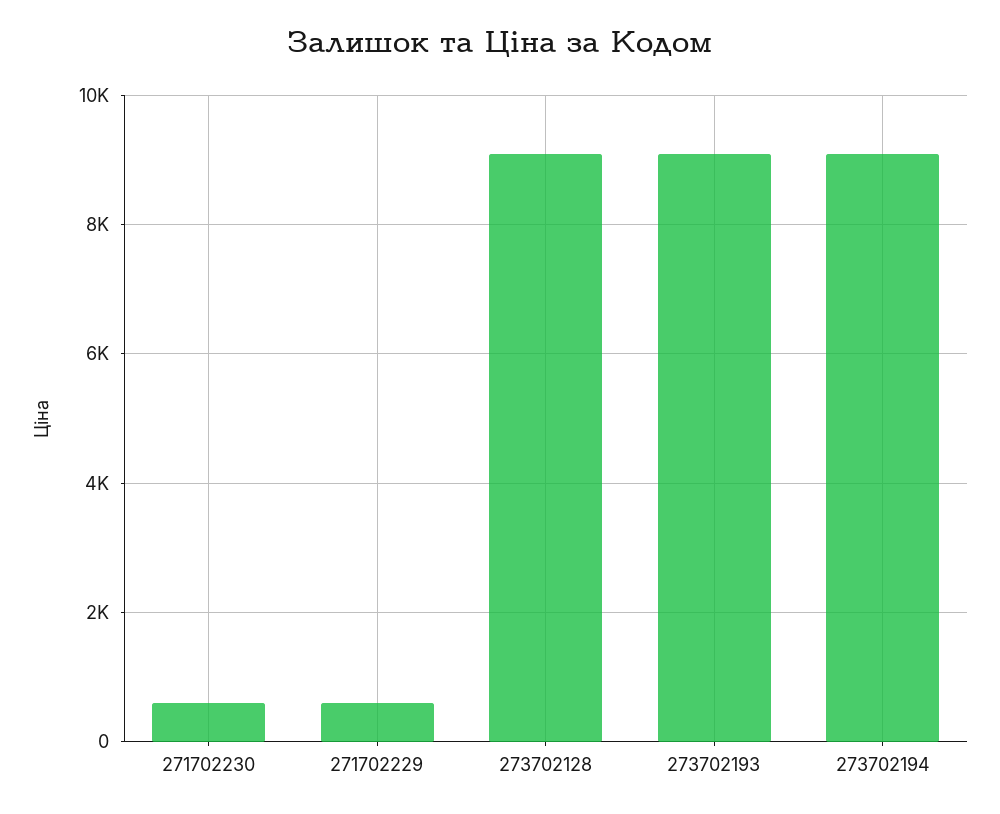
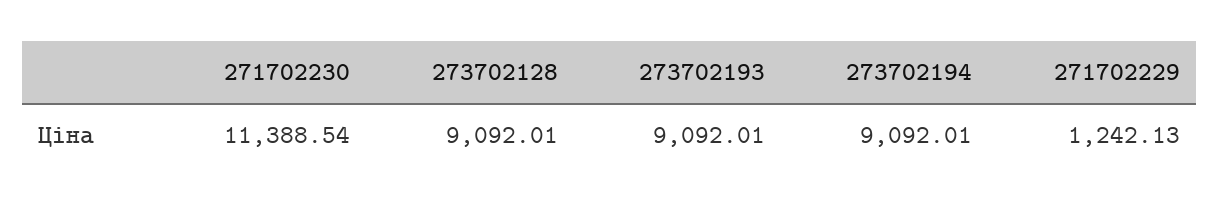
  {
-   "271702230": 600,
+   "271702230": 11388.54,
-   "271702229": 600,
+   "271702229": 1242.13,
    "273702128": 9092.01,
    "273702193": 9092.01,
    "273702194": 9092.01
  }

